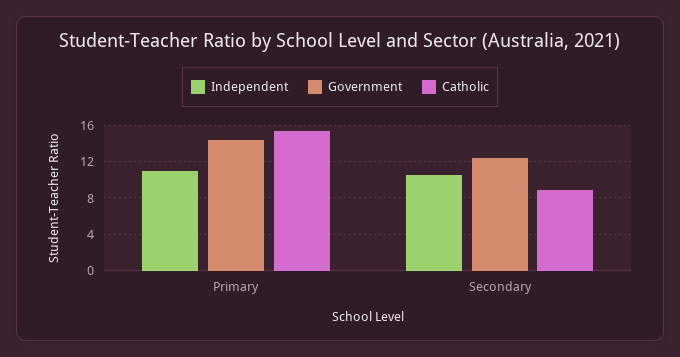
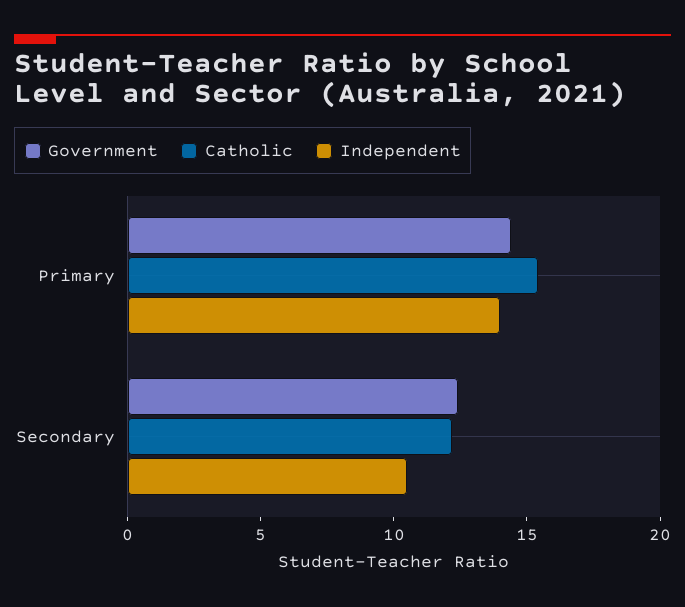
  {
    "Independent": {
-     "Primary": 11,
+     "Primary": 14,
      "Secondary": 11
    },
    "Government": {
      "Primary": 14,
      "Secondary": 12
    },
    "Catholic": {
      "Primary": 15,
-     "Secondary": 9
+     "Secondary": 12
    }
  }

